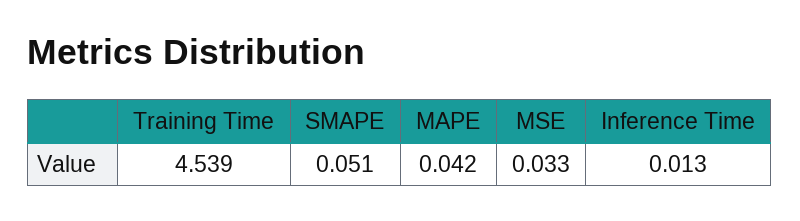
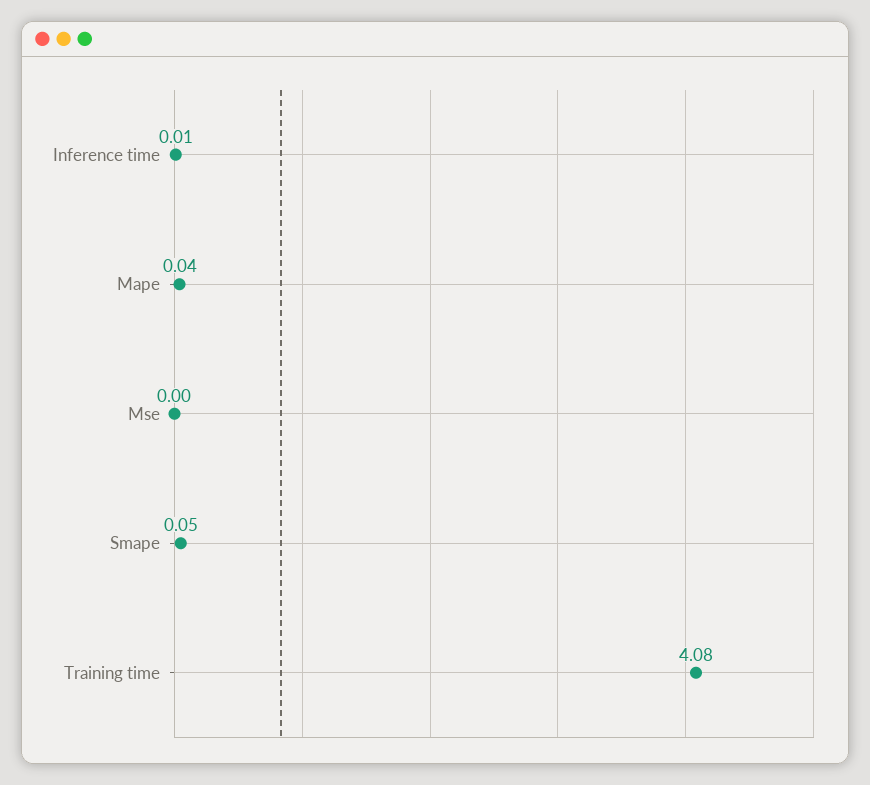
  {
-   "Training Time": 4.539,
+   "Training Time": 4.08,
    "SMAPE": 0.051,
    "MAPE": 0.042,
-   "MSE": 0.033,
+   "MSE": 0,
    "Inference Time": 0.013
  }

